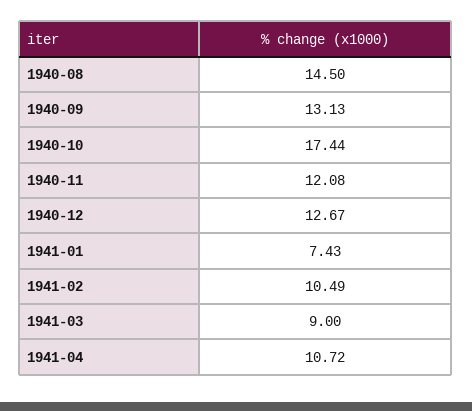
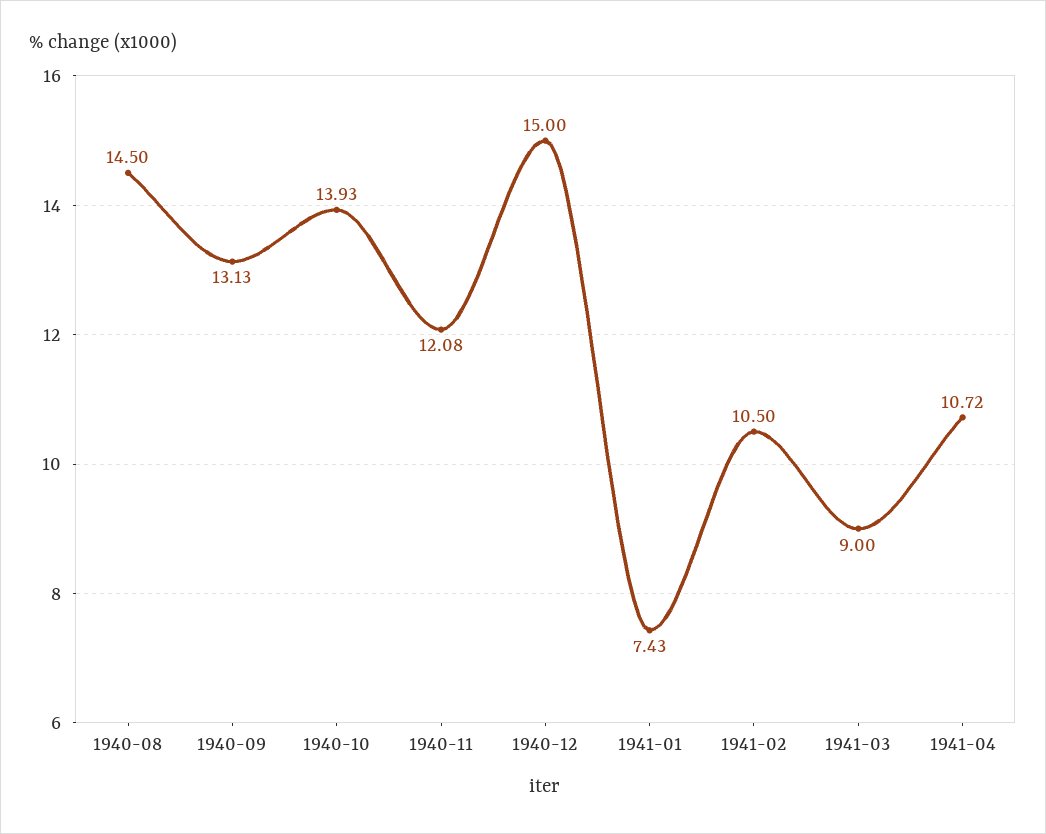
  {
    "1940-08": 14.5,
    "1940-09": 13.13,
-   "1940-10": 17.44,
+   "1940-10": 13.93,
    "1940-11": 12.08,
-   "1940-12": 12.67,
+   "1940-12": 15,
    "1941-01": 7.43,
-   "1941-02": 10.49,
+   "1941-02": 10.5,
    "1941-03": 9,
    "1941-04": 10.72
  }

